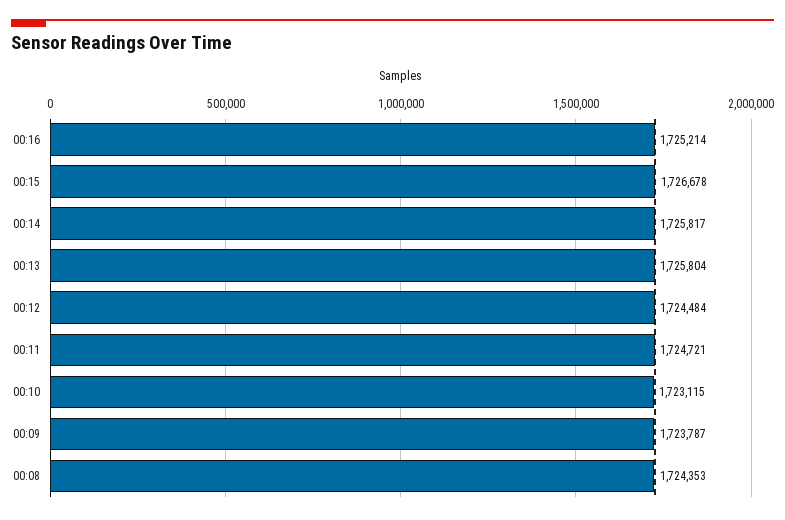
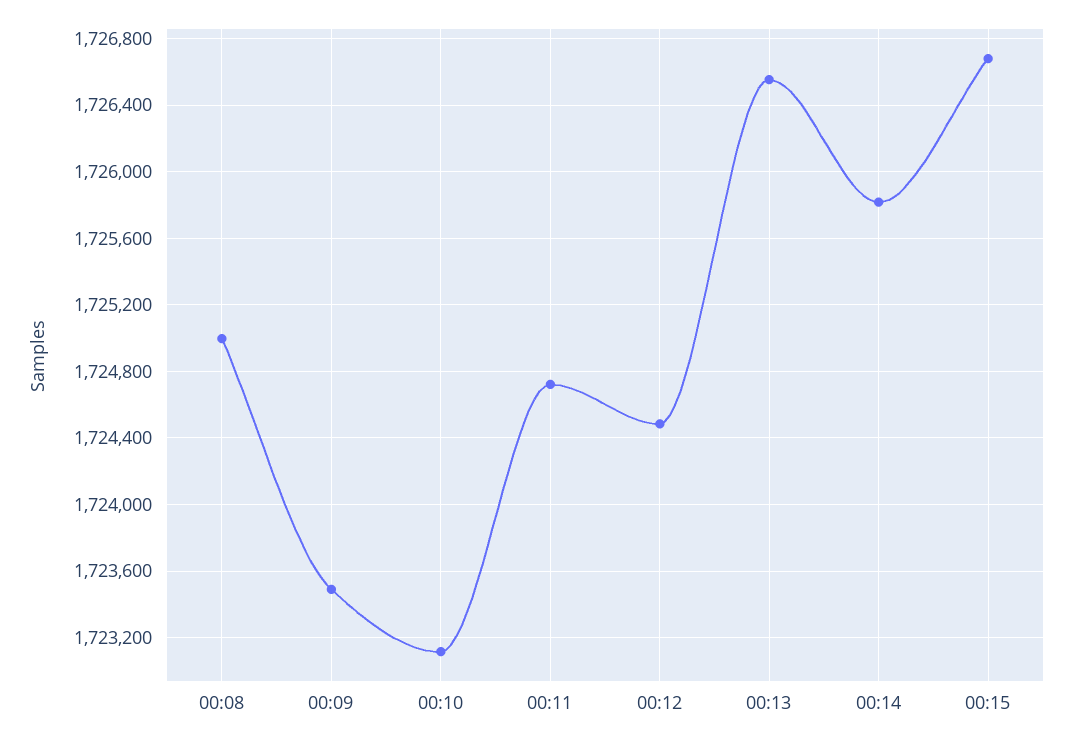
  {
-   "00:16": 1725214,
    "00:15": 1726678,
    "00:14": 1725817,
-   "00:13": 1725804,
+   "00:13": 1726550,
    "00:12": 1724484,
    "00:11": 1724721,
    "00:10": 1723115,
-   "00:09": 1723787,
+   "00:09": 1723500,
-   "00:08": 1724353
+   "00:08": 1725000
  }

